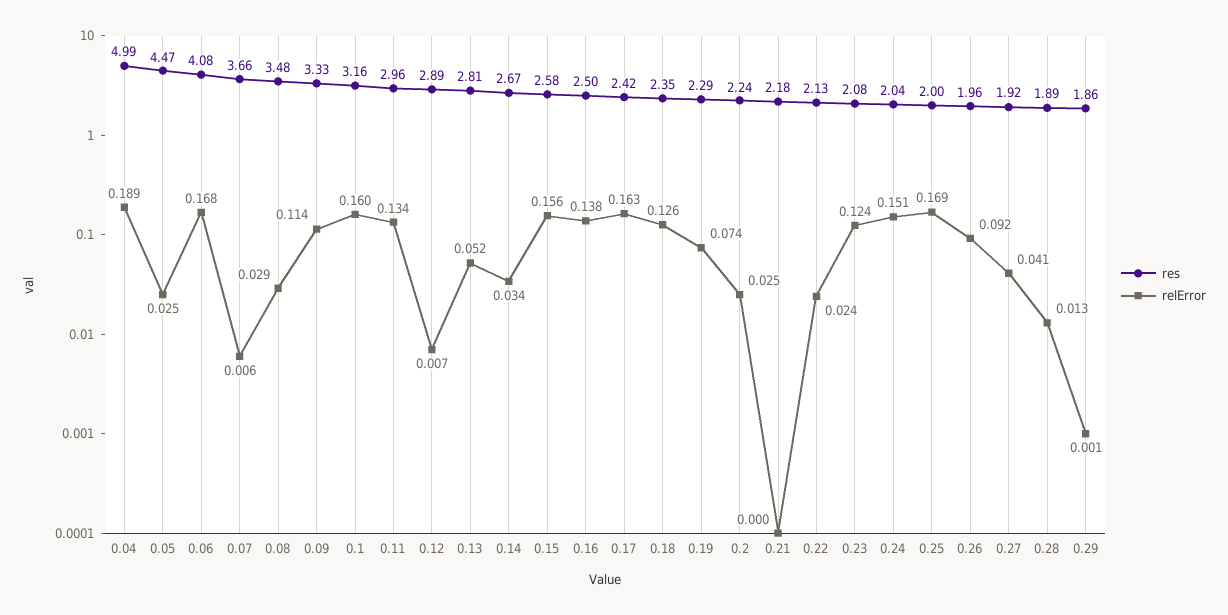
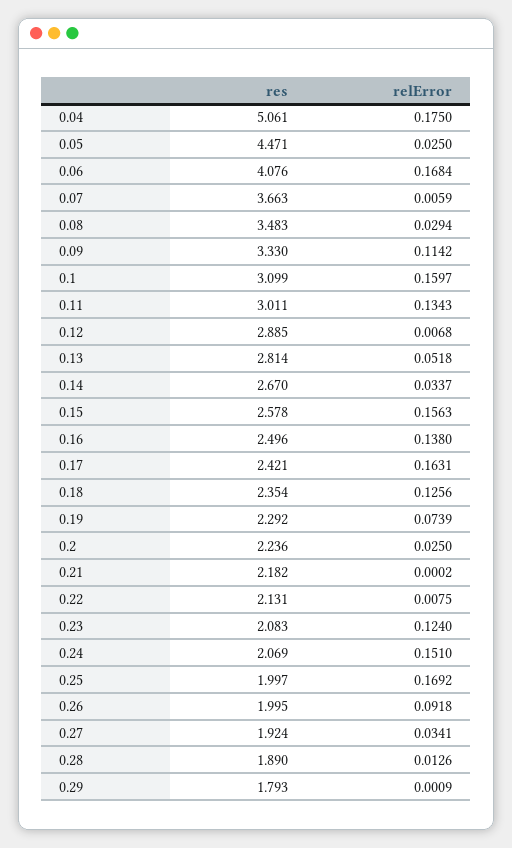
  {
    "res": {
-     "0.04": 4.99,
+     "0.04": 5.061,
      "0.05": 4.471,
      "0.06": 4.076,
      "0.07": 3.663,
      "0.08": 3.483,
      "0.09": 3.33,
-     "0.1": 3.16,
+     "0.1": 3.099,
-     "0.11": 2.96,
+     "0.11": 3.011,
      "0.12": 2.885,
      "0.13": 2.814,
      "0.14": 2.67,
      "0.15": 2.578,
      "0.16": 2.496,
      "0.17": 2.421,
      "0.18": 2.354,
      "0.19": 2.292,
      "0.2": 2.236,
      "0.21": 2.182,
      "0.22": 2.131,
      "0.23": 2.083,
-     "0.24": 2.04,
+     "0.24": 2.069,
      "0.25": 1.997,
-     "0.26": 1.96,
+     "0.26": 1.995,
      "0.27": 1.924,
      "0.28": 1.89,
-     "0.29": 1.86
+     "0.29": 1.793
    },
    "relError": {
-     "0.04": 0.189,
+     "0.04": 0.175,
      "0.05": 0.025,
      "0.06": 0.1684,
      "0.07": 0.0059,
      "0.08": 0.0294,
      "0.09": 0.1142,
      "0.1": 0.1597,
      "0.11": 0.1343,
      "0.12": 0.0068,
      "0.13": 0.0518,
      "0.14": 0.0337,
      "0.15": 0.1563,
      "0.16": 0.138,
      "0.17": 0.1631,
      "0.18": 0.1256,
      "0.19": 0.0739,
      "0.2": 0.025,
      "0.21": 0.0002,
-     "0.22": 0.024,
+     "0.22": 0.0075,
      "0.23": 0.124,
      "0.24": 0.151,
      "0.25": 0.1692,
      "0.26": 0.0918,
-     "0.27": 0.041,
+     "0.27": 0.0341,
      "0.28": 0.0126,
      "0.29": 0.0009
    }
  }

